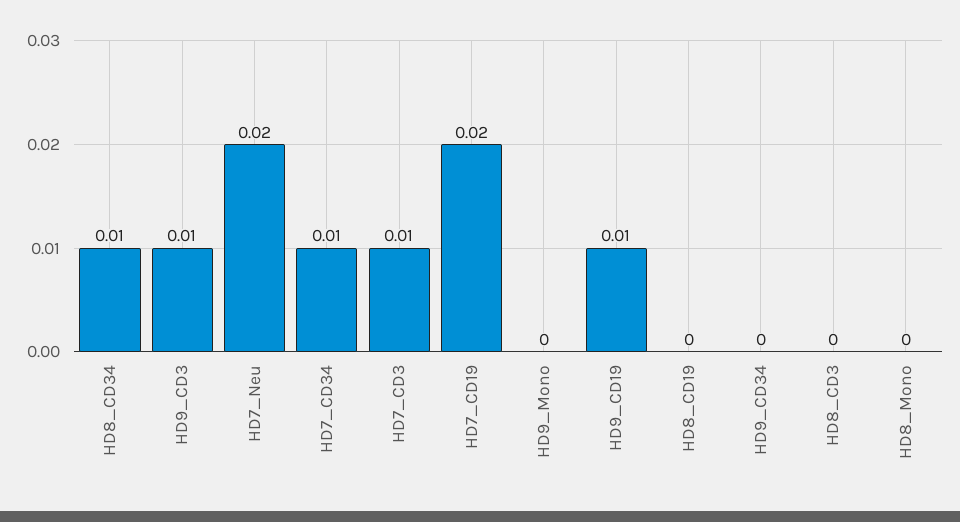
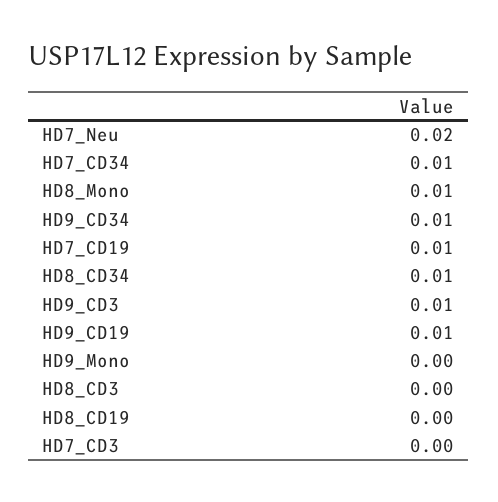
  {
    "HD8_CD34": 0.01,
    "HD9_CD3": 0.01,
    "HD7_Neu": 0.02,
    "HD7_CD34": 0.01,
-   "HD7_CD3": 0.01,
+   "HD7_CD3": 0,
-   "HD7_CD19": 0.02,
+   "HD7_CD19": 0.01,
    "HD9_Mono": 0,
    "HD9_CD19": 0.01,
    "HD8_CD19": 0,
-   "HD9_CD34": 0,
+   "HD9_CD34": 0.01,
    "HD8_CD3": 0,
-   "HD8_Mono": 0
+   "HD8_Mono": 0.01
  }

